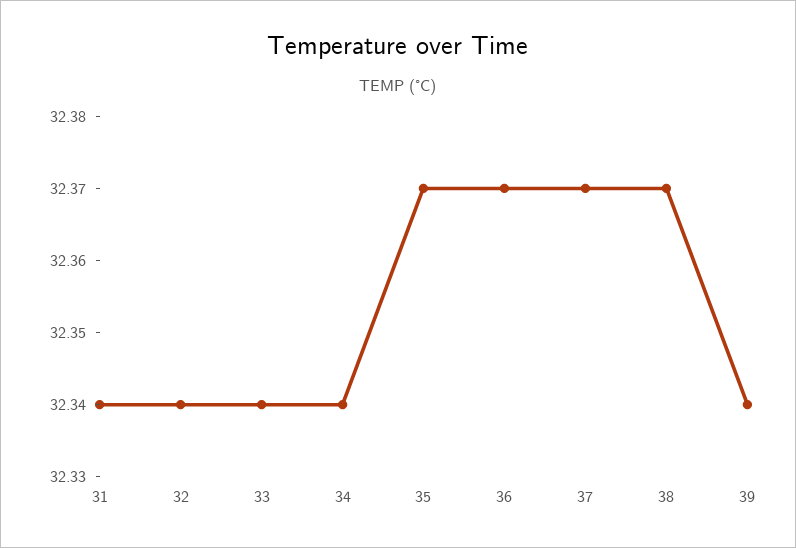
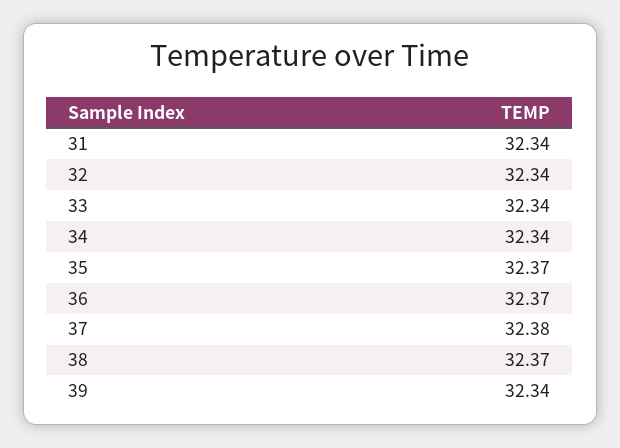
  {
    "31": 32.34,
    "32": 32.34,
    "33": 32.34,
    "34": 32.34,
    "35": 32.37,
    "36": 32.37,
-   "37": 32.37,
+   "37": 32.38,
    "38": 32.37,
    "39": 32.34
  }

